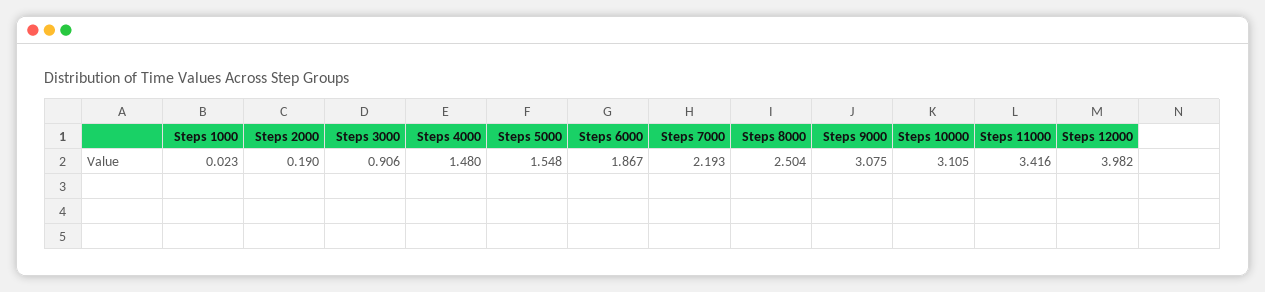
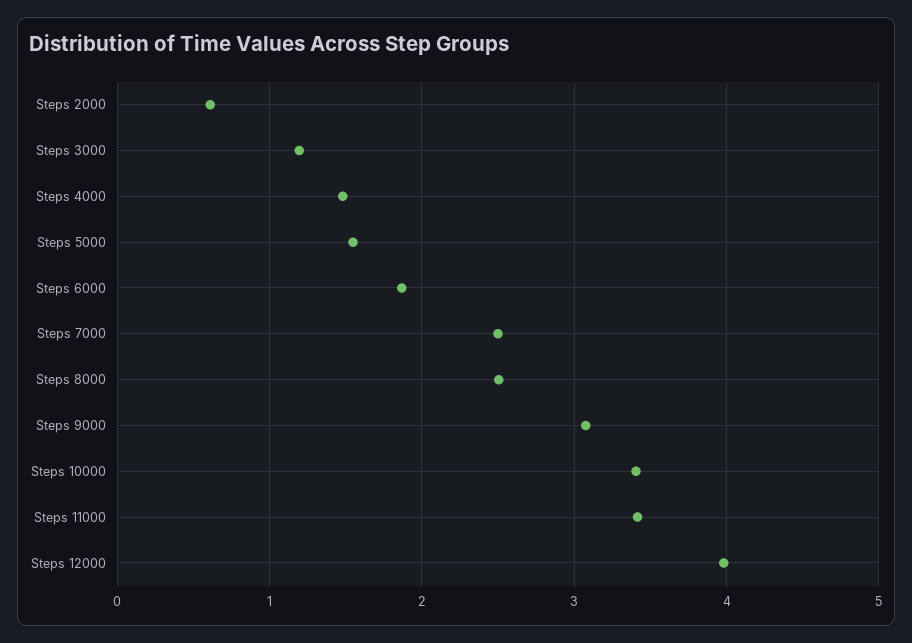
  {
-   "Steps 1000": 0.023,
-   "Steps 2000": 0.19,
+   "Steps 2000": 0.6,
-   "Steps 3000": 0.906,
+   "Steps 3000": 1.2,
    "Steps 4000": 1.48,
    "Steps 5000": 1.548,
    "Steps 6000": 1.867,
-   "Steps 7000": 2.193,
+   "Steps 7000": 2.5,
    "Steps 8000": 2.504,
    "Steps 9000": 3.075,
-   "Steps 10000": 3.105,
+   "Steps 10000": 3.4,
    "Steps 11000": 3.416,
    "Steps 12000": 3.982
  }

